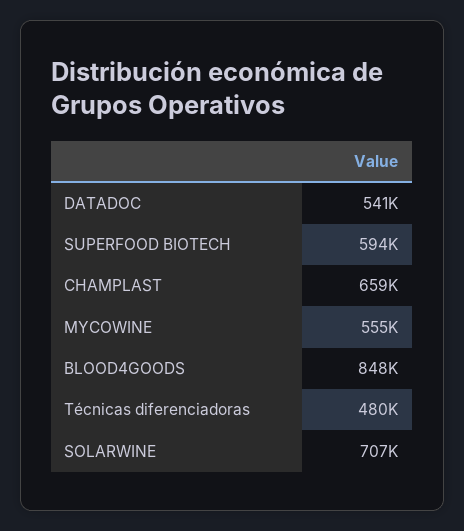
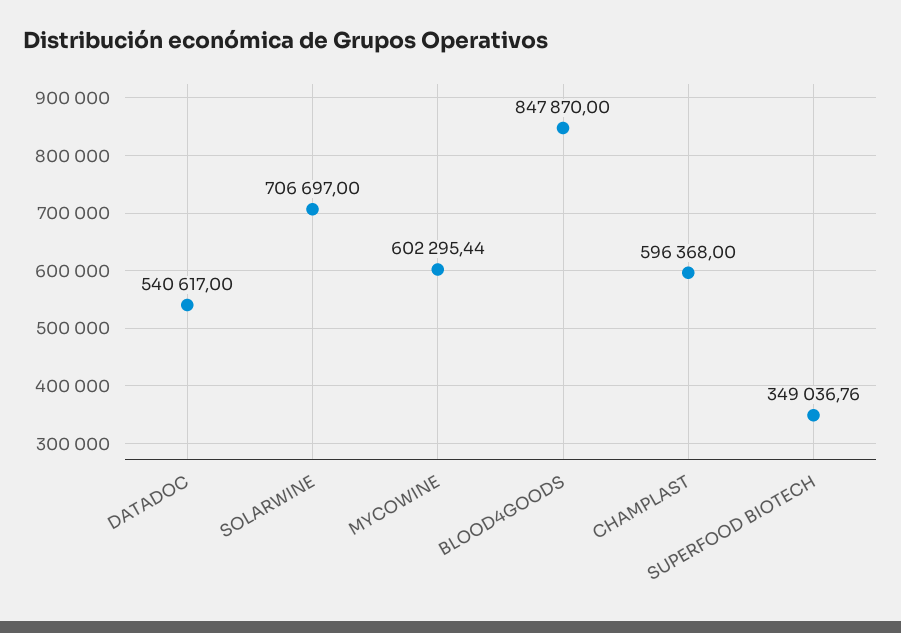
  {
    "DATADOC": 540617,
-   "SUPERFOOD BIOTECH": 594000,
+   "SUPERFOOD BIOTECH": 349036.76,
-   "CHAMPLAST": 659000,
+   "CHAMPLAST": 596368,
-   "MYCOWINE": 555000,
+   "MYCOWINE": 602295.44,
    "BLOOD4GOODS": 847870,
-   "Técnicas diferenciadoras": 480000,
    "SOLARWINE": 706697
  }

